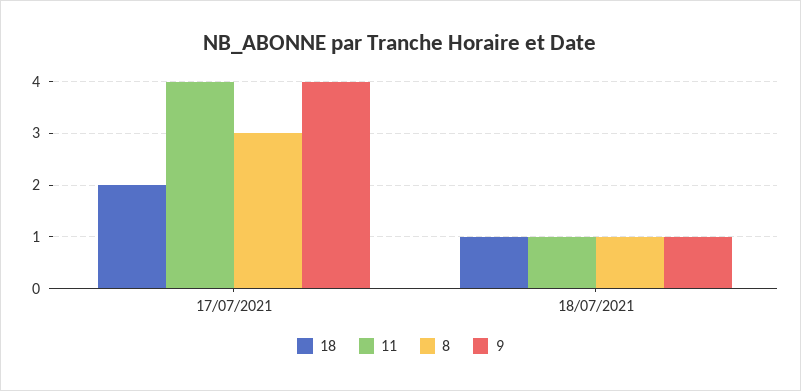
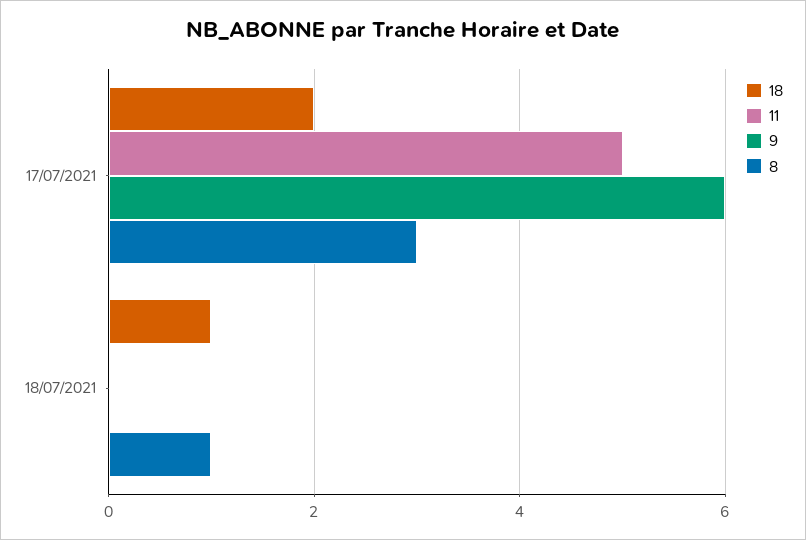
  {
    "18": {
      "17/07/2021": 2,
      "18/07/2021": 1
    },
    "11": {
-     "17/07/2021": 4,
+     "17/07/2021": 5,
-     "18/07/2021": 1
+     "18/07/2021": 0
    },
    "8": {
      "17/07/2021": 3,
      "18/07/2021": 1
    },
    "9": {
-     "17/07/2021": 4,
+     "17/07/2021": 6,
-     "18/07/2021": 1
+     "18/07/2021": 0
    }
  }

